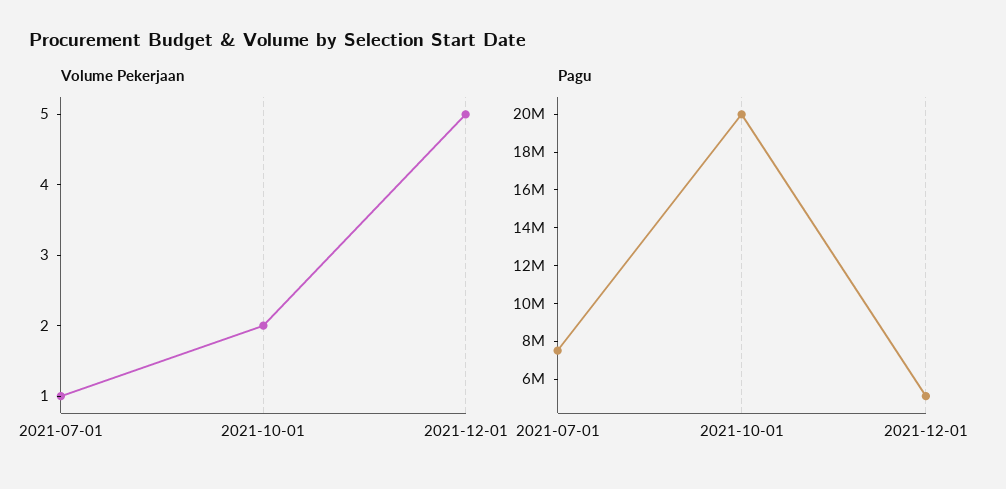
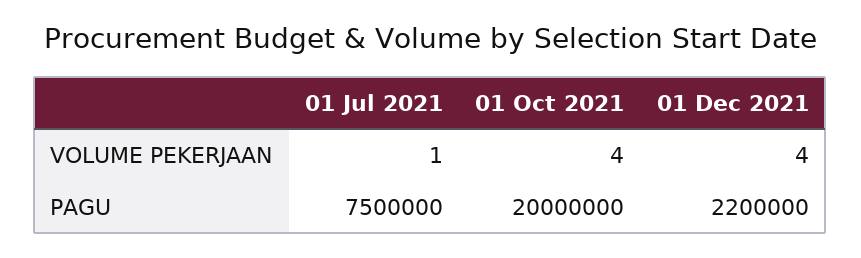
  {
    "Volume Pekerjaan": {
      "2021-07-01": 1,
-     "2021-10-01": 2,
+     "2021-10-01": 4,
-     "2021-12-01": 5
+     "2021-12-01": 4
    },
    "Pagu": {
      "2021-07-01": 7500000,
      "2021-10-01": 20000000,
-     "2021-12-01": 5000000
+     "2021-12-01": 2200000
    }
  }

